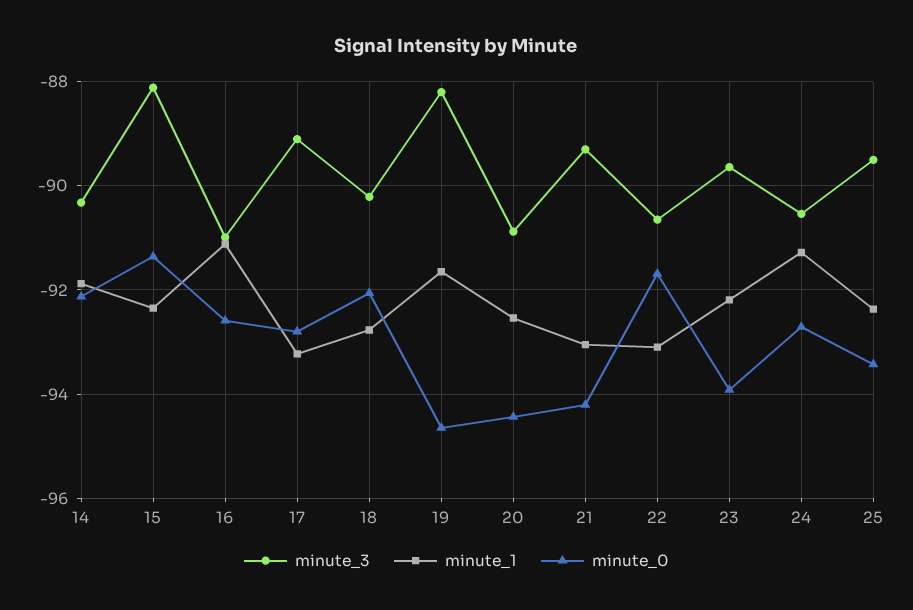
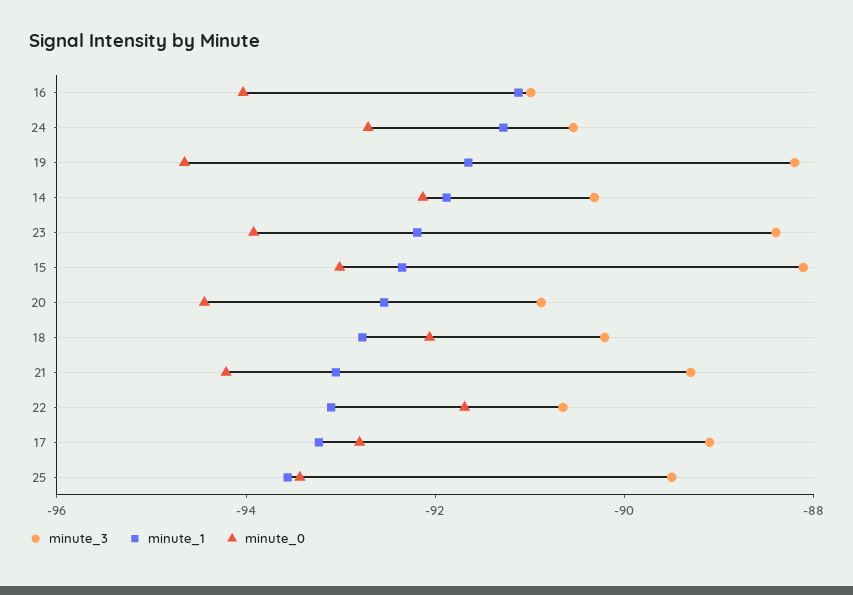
  {
    "minute_3": {
      "14": -90.4,
      "15": -88.2,
      "16": -91,
      "17": -89.2,
      "18": -90.2,
      "19": -88.2,
      "20": -90.8,
      "21": -89.4,
      "22": -90.6,
-     "23": -89.6,
+     "23": -88.5,
      "24": -90.6,
      "25": -89.6
    },
    "minute_1": {
      "14": -91.8,
      "15": -92.4,
      "16": -91.2,
      "17": -93.2,
      "18": -92.8,
      "19": -91.6,
      "20": -92.6,
      "21": -93,
      "22": -93.2,
      "23": -92.2,
      "24": -91.2,
-     "25": -92.4
+     "25": -93.5
    },
    "minute_0": {
      "14": -92.2,
-     "15": -91.4,
+     "15": -93,
-     "16": -92.6,
+     "16": -94,
      "17": -92.8,
      "18": -92,
      "19": -94.6,
      "20": -94.4,
      "21": -94.2,
      "22": -91.6,
      "23": -94,
      "24": -92.8,
      "25": -93.4
    }
  }

